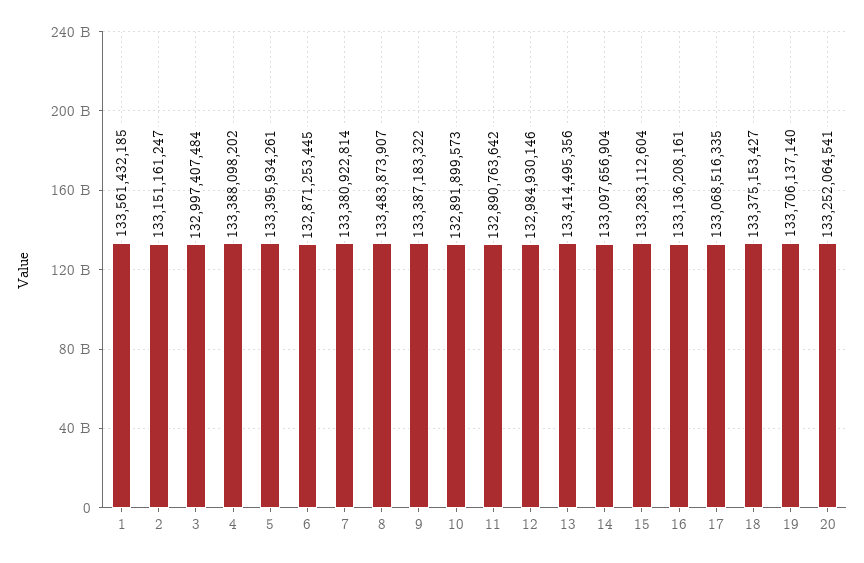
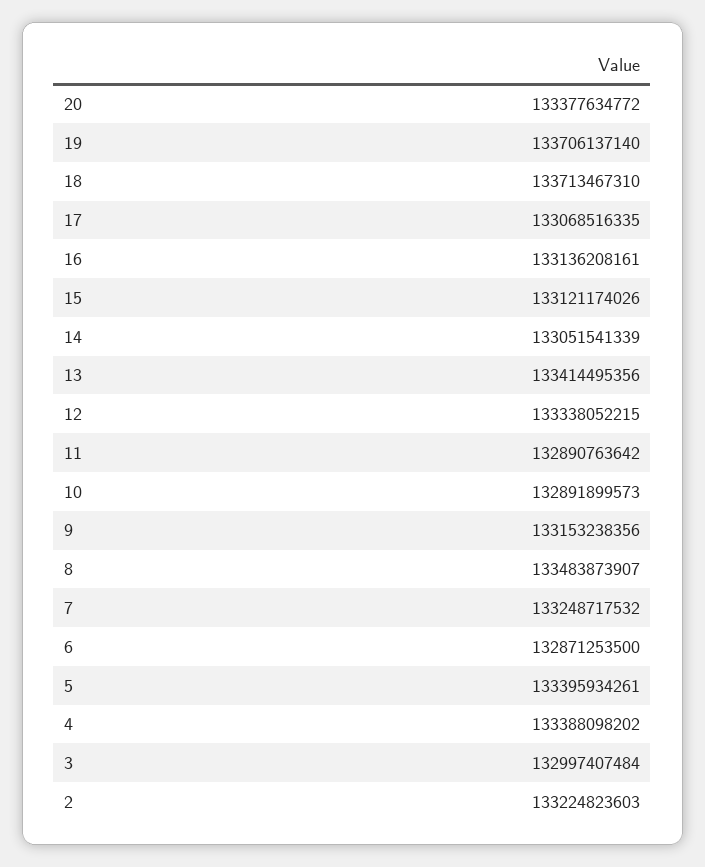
  {
-   "1": 133561432185,
-   "2": 133151161247,
+   "2": 133224823603,
    "3": 132997407484,
    "4": 133388098202,
    "5": 133395934261,
-   "6": 132871253445,
+   "6": 132871253500,
-   "7": 133380922814,
+   "7": 133248717532,
    "8": 133483873907,
-   "9": 133387183322,
+   "9": 133153238356,
    "10": 132891899573,
    "11": 132890763642,
-   "12": 132984930146,
+   "12": 133338052215,
    "13": 133414495356,
-   "14": 133097656904,
+   "14": 133051541339,
-   "15": 133283112604,
+   "15": 133121174026,
    "16": 133136208161,
    "17": 133068516335,
-   "18": 133375153427,
+   "18": 133713467310,
    "19": 133706137140,
-   "20": 133252064541
+   "20": 133377634772
  }

